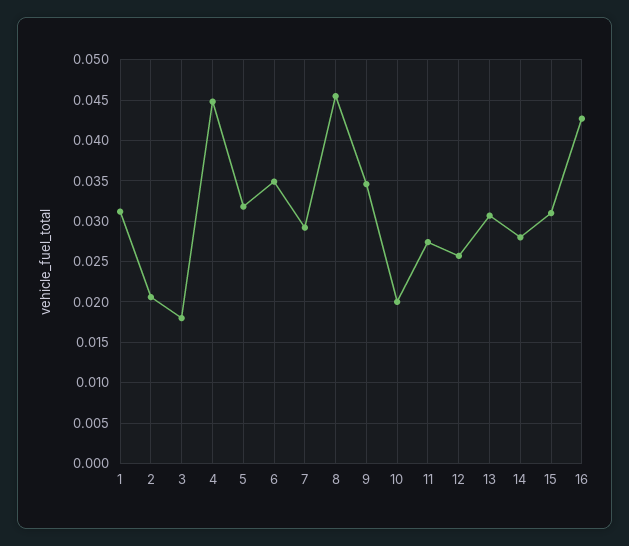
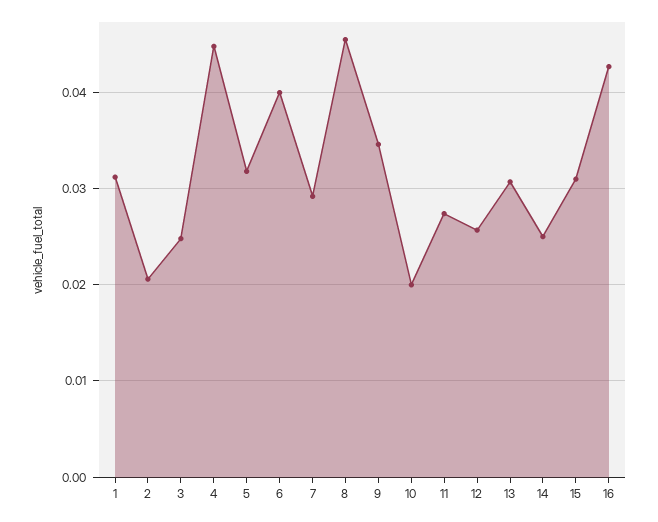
  {
    "1": 0.031,
    "2": 0.021,
-   "3": 0.018,
+   "3": 0.025,
    "4": 0.045,
    "5": 0.032,
-   "6": 0.035,
+   "6": 0.04,
    "7": 0.029,
    "8": 0.046,
    "9": 0.035,
    "10": 0.02,
    "11": 0.027,
    "12": 0.026,
    "13": 0.031,
-   "14": 0.028,
+   "14": 0.025,
    "15": 0.031,
    "16": 0.043
  }

